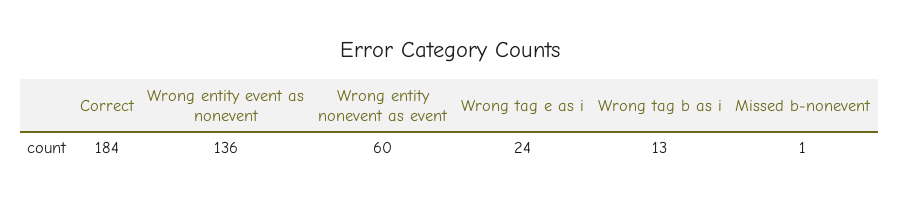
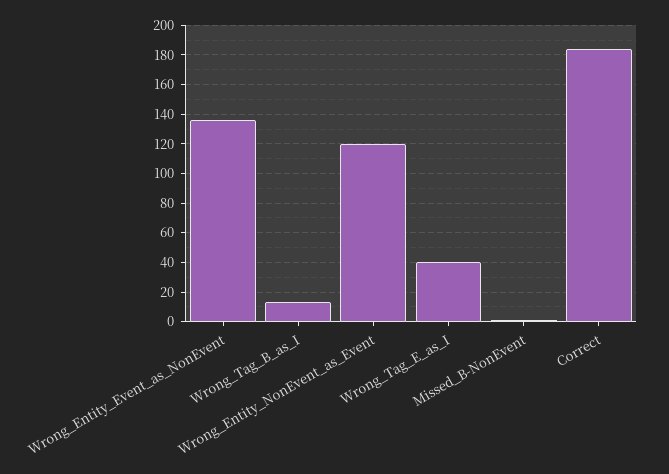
  {
    "Correct": 184,
    "Wrong entity event as nonevent": 136,
-   "Wrong entity nonevent as event": 60,
+   "Wrong entity nonevent as event": 120,
-   "Wrong tag e as i": 24,
+   "Wrong tag e as i": 40,
    "Wrong tag b as i": 13,
    "Missed b-nonevent": 1
  }

